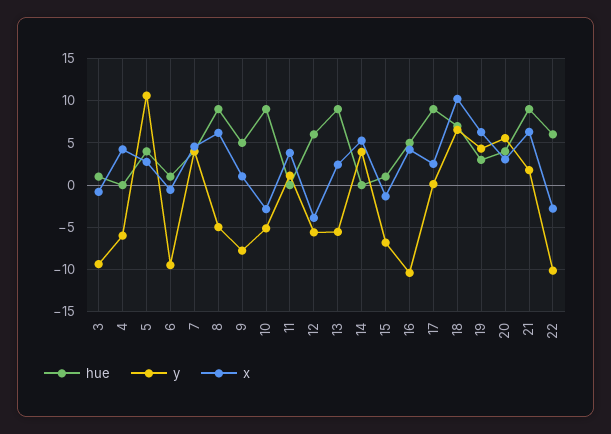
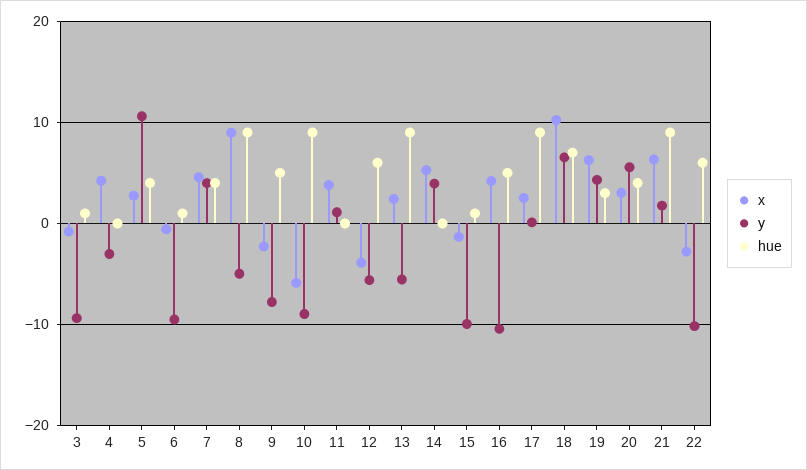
  {
    "hue": {
      "3": 1,
      "4": 0,
      "5": 4,
      "6": 1,
      "7": 4,
      "8": 9,
      "9": 5,
      "10": 9,
      "11": 0,
      "12": 6,
      "13": 9,
      "14": 0,
      "15": 1,
      "16": 5,
      "17": 9,
      "18": 7,
      "19": 3,
      "20": 4,
      "21": 9,
      "22": 6
    },
    "y": {
      "3": -9,
-     "4": -6,
+     "4": -3,
      "5": 11,
      "6": -10,
      "7": 4,
      "8": -5,
      "9": -8,
-     "10": -5,
+     "10": -9,
      "11": 1,
      "12": -6,
      "13": -6,
      "14": 4,
-     "15": -7,
+     "15": -10,
      "16": -10,
      "17": 0,
      "18": 7,
      "19": 4,
      "20": 6,
      "21": 2,
      "22": -10
    },
    "x": {
      "3": -1,
      "4": 4,
      "5": 3,
      "6": -1,
      "7": 5,
-     "8": 6,
+     "8": 9,
-     "9": 1,
+     "9": -2,
-     "10": -3,
+     "10": -6,
      "11": 4,
      "12": -4,
      "13": 2,
      "14": 5,
      "15": -1,
      "16": 4,
      "17": 3,
      "18": 10,
      "19": 6,
      "20": 3,
      "21": 6,
      "22": -3
    }
  }

